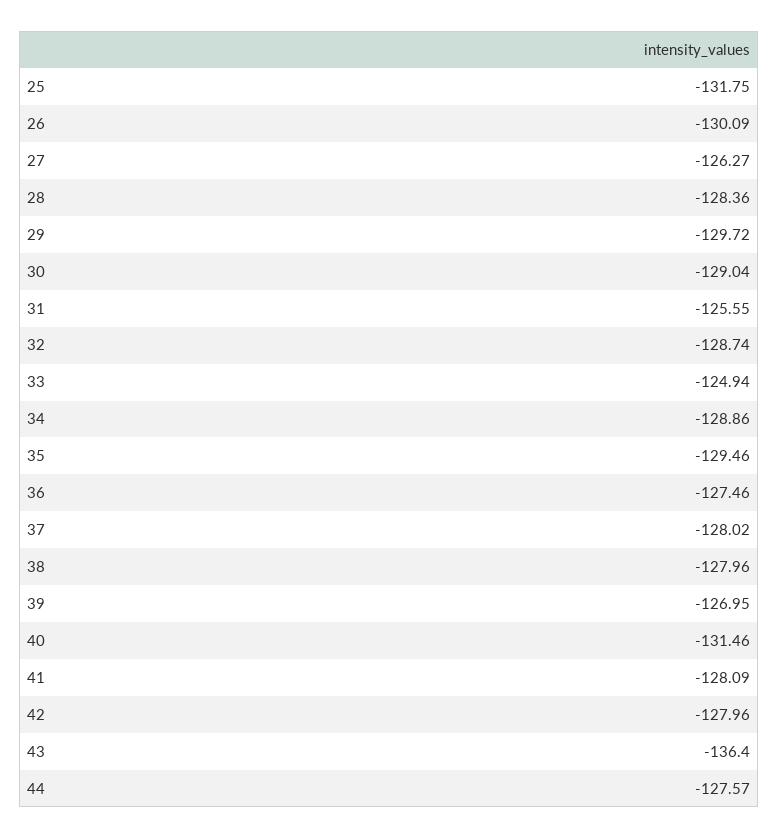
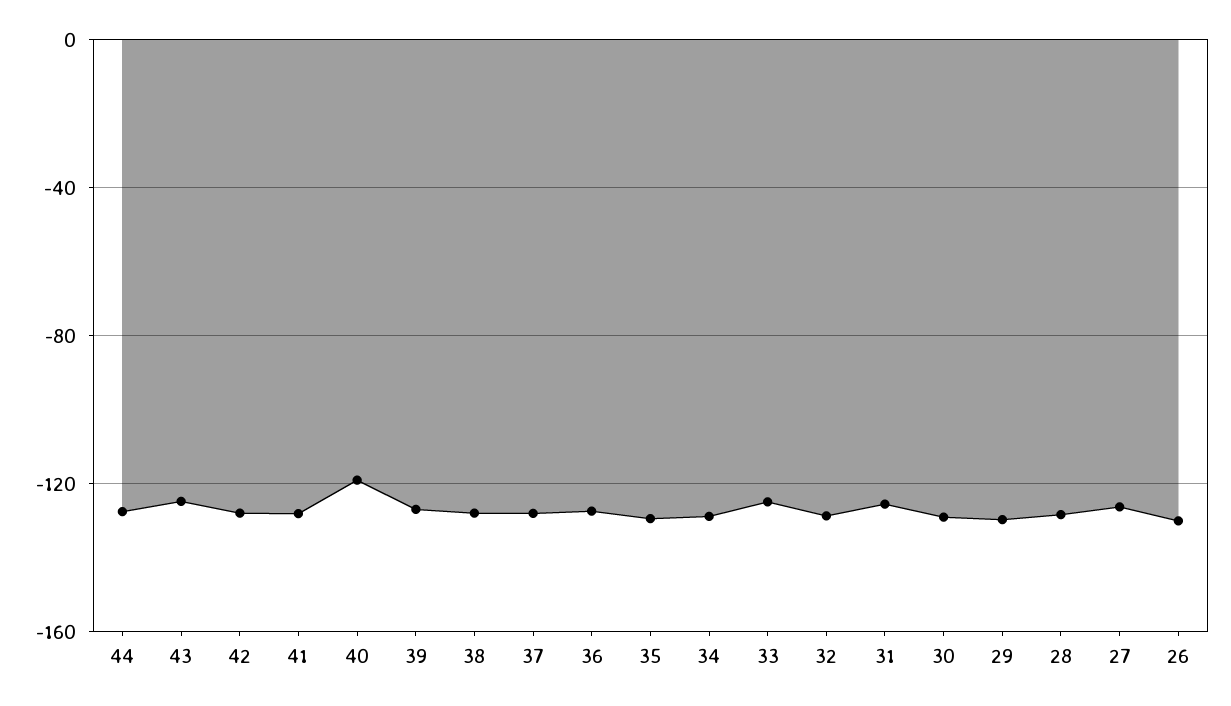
  {
-   "25": -131.75,
    "26": -130.09,
    "27": -126.27,
    "28": -128.36,
    "29": -129.72,
    "30": -129.04,
    "31": -125.55,
    "32": -128.74,
    "33": -124.94,
    "34": -128.86,
    "35": -129.46,
    "36": -127.46,
    "37": -128.02,
    "38": -127.96,
    "39": -126.95,
-   "40": -131.46,
+   "40": -120,
    "41": -128.09,
    "42": -127.96,
-   "43": -136.4,
+   "43": -125,
    "44": -127.57
  }

